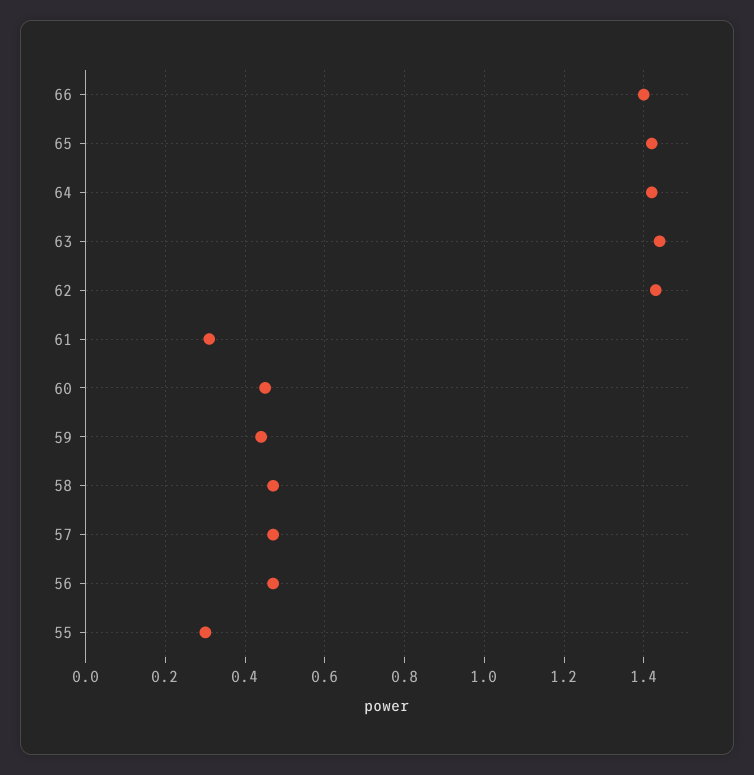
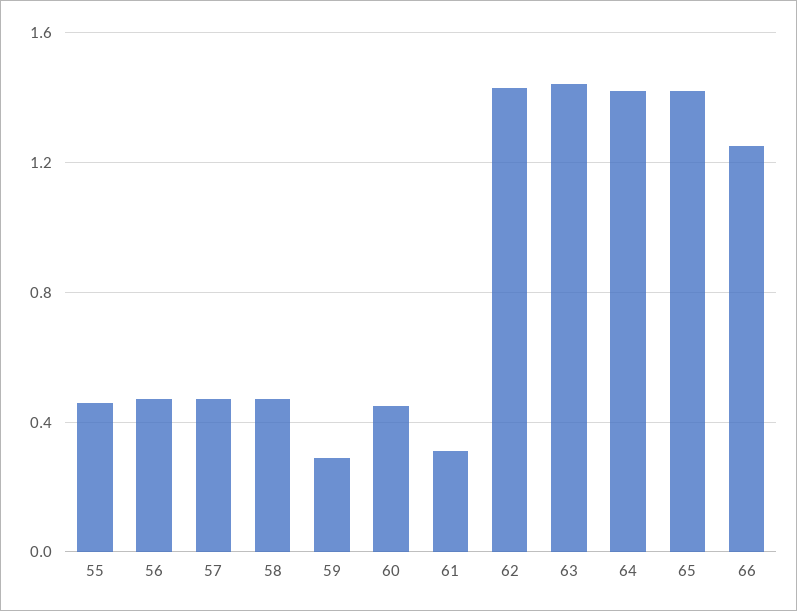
  {
-   "66": 1.4,
+   "66": 1.25,
    "65": 1.4,
    "64": 1.4,
    "63": 1.45,
    "62": 1.45,
    "61": 0.3,
    "60": 0.45,
-   "59": 0.45,
+   "59": 0.3,
    "58": 0.45,
    "57": 0.45,
    "56": 0.45,
-   "55": 0.3
+   "55": 0.45
  }

